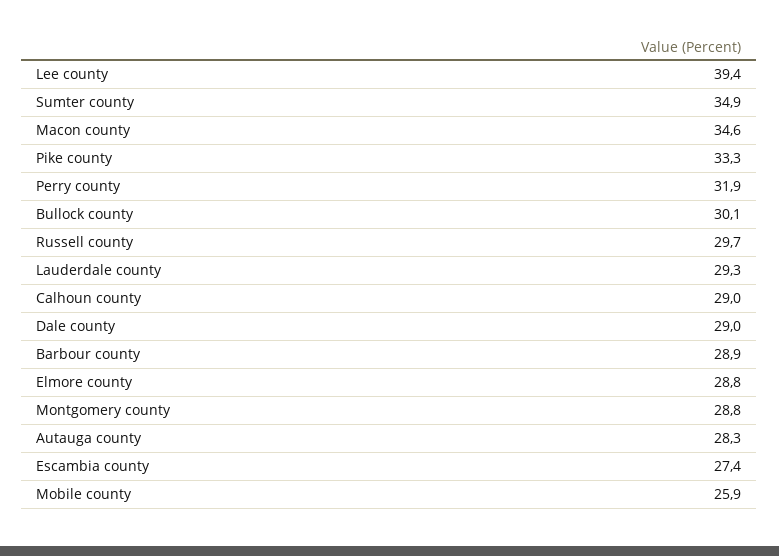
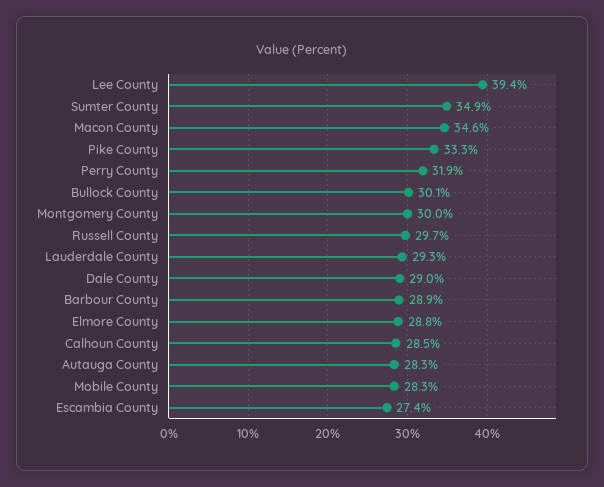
  {
    "Lee county": 39.4,
    "Sumter county": 34.9,
    "Macon county": 34.6,
    "Pike county": 33.3,
    "Perry county": 31.9,
    "Bullock county": 30.1,
    "Russell county": 29.7,
    "Lauderdale county": 29.3,
-   "Calhoun county": 29,
+   "Calhoun county": 28.5,
    "Dale county": 29,
    "Barbour county": 28.9,
    "Elmore county": 28.8,
-   "Montgomery county": 28.8,
+   "Montgomery county": 30,
    "Autauga county": 28.3,
    "Escambia county": 27.4,
-   "Mobile county": 25.9
+   "Mobile county": 28.3
  }

